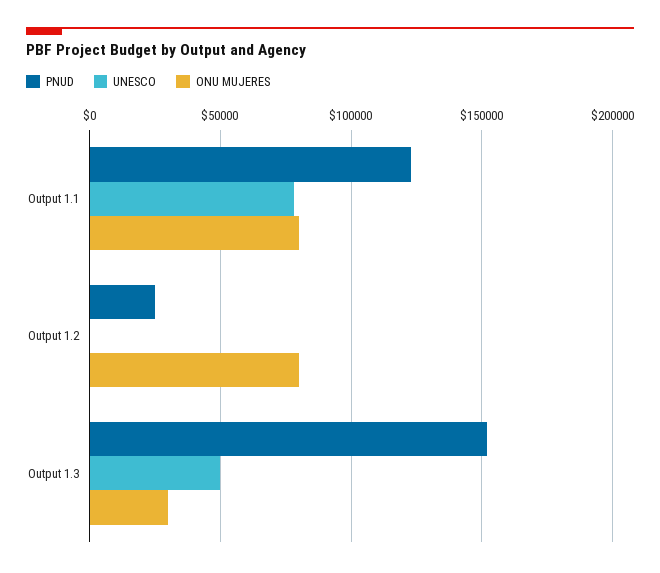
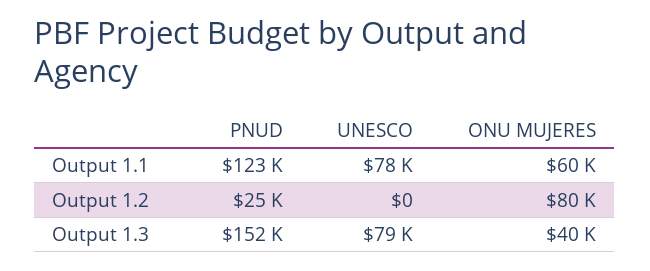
  {
    "PNUD": {
      "Output 1.1": 123000,
      "Output 1.2": 25000,
      "Output 1.3": 152000
    },
    "UNESCO": {
      "Output 1.1": 78000,
      "Output 1.2": 0,
-     "Output 1.3": 50000
+     "Output 1.3": 79000
    },
    "ONU MUJERES": {
-     "Output 1.1": 80000,
+     "Output 1.1": 60000,
      "Output 1.2": 80000,
-     "Output 1.3": 30000
+     "Output 1.3": 40000
    }
  }

